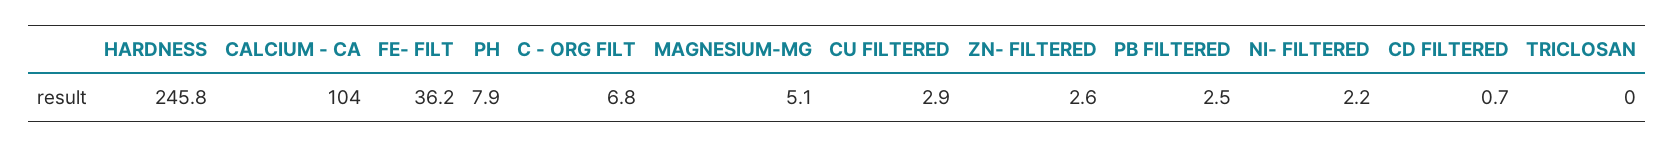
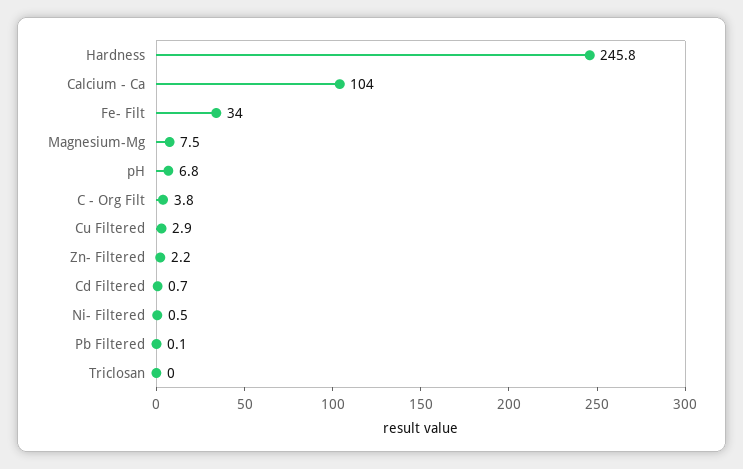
  {
    "HARDNESS": 245.8,
    "CALCIUM - CA": 104,
-   "FE- FILT": 36.2,
+   "FE- FILT": 34,
-   "PH": 7.9,
+   "PH": 6.8,
-   "C - ORG FILT": 6.8,
+   "C - ORG FILT": 3.8,
-   "MAGNESIUM-MG": 5.1,
+   "MAGNESIUM-MG": 7.5,
    "CU FILTERED": 2.9,
-   "ZN- FILTERED": 2.6,
+   "ZN- FILTERED": 2.2,
-   "PB FILTERED": 2.5,
+   "PB FILTERED": 0.1,
-   "NI- FILTERED": 2.2,
+   "NI- FILTERED": 0.5,
    "CD FILTERED": 0.7,
    "TRICLOSAN": 0
  }

